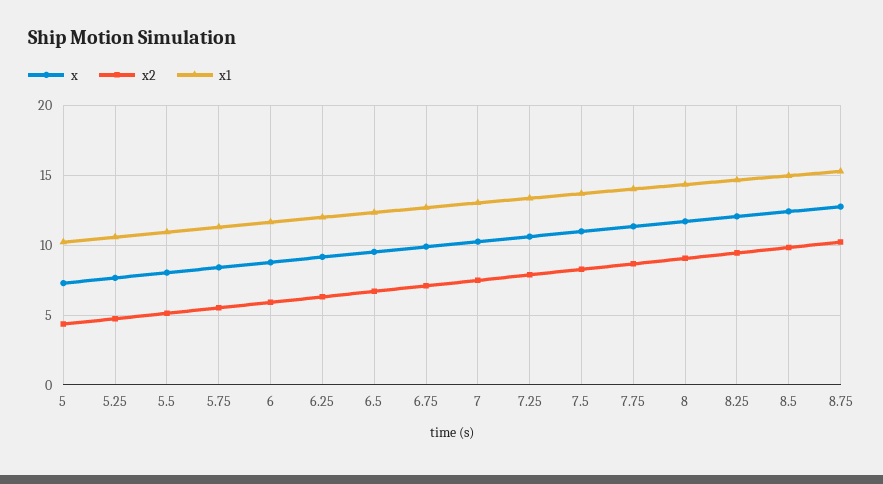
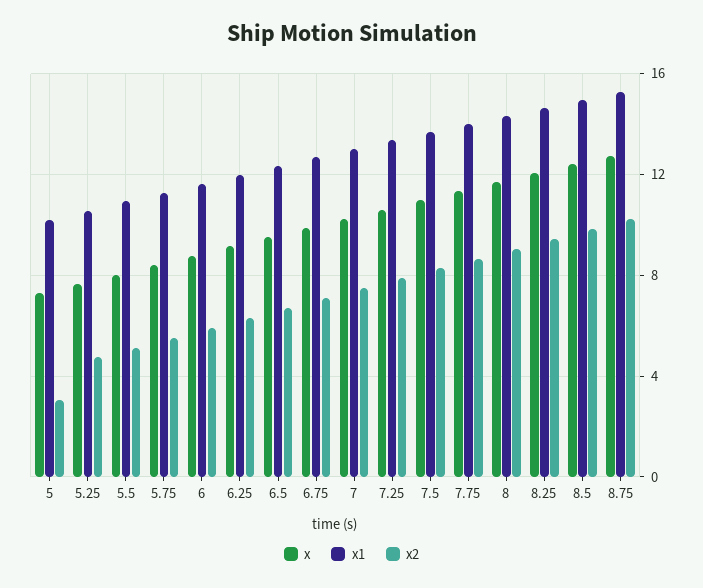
  {
    "x": {
      "5": 7.5,
      "5.25": 7.5,
      "5.5": 8,
      "5.75": 8.5,
      "6": 9,
      "6.25": 9,
      "6.5": 9.5,
      "6.75": 10,
      "7": 10.5,
      "7.25": 10.5,
      "7.5": 11,
      "7.75": 11.5,
      "8": 11.5,
      "8.25": 12,
      "8.5": 12.5,
      "8.75": 12.5
    },
    "x2": {
-     "5": 4.5,
+     "5": 3,
      "5.25": 4.5,
      "5.5": 5,
      "5.75": 5.5,
      "6": 6,
      "6.25": 6.5,
      "6.5": 6.5,
      "6.75": 7,
      "7": 7.5,
      "7.25": 8,
      "7.5": 8.5,
      "7.75": 8.5,
      "8": 9,
      "8.25": 9.5,
      "8.5": 10,
      "8.75": 10
    },
    "x1": {
      "5": 10,
      "5.25": 10.5,
      "5.5": 11,
      "5.75": 11.5,
      "6": 11.5,
      "6.25": 12,
      "6.5": 12.5,
      "6.75": 12.5,
      "7": 13,
      "7.25": 13.5,
      "7.5": 13.5,
      "7.75": 14,
      "8": 14.5,
      "8.25": 14.5,
      "8.5": 15,
      "8.75": 15.5
    }
  }

